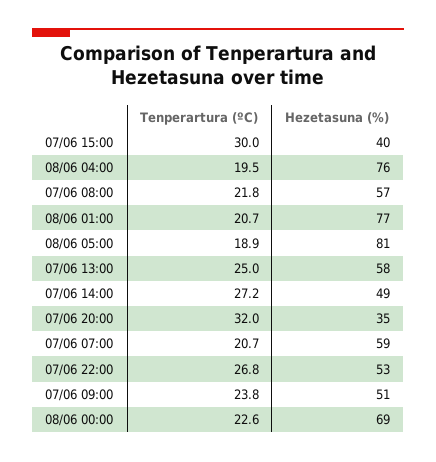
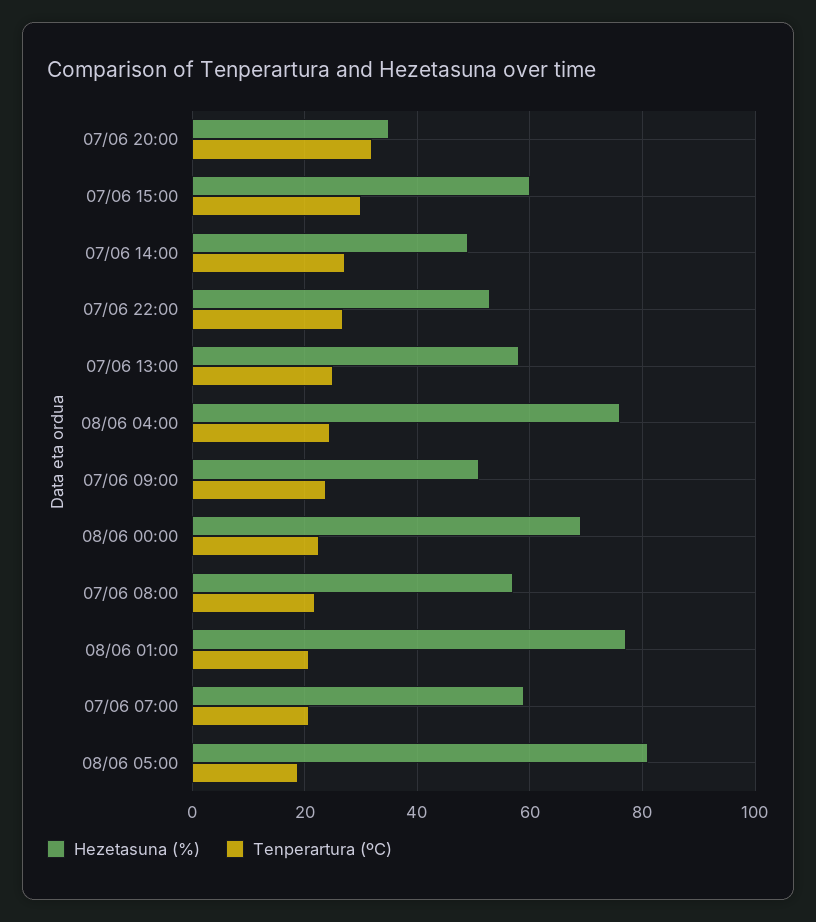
  {
    "Tenperartura (ºC)": {
      "07/06 15:00": 30,
-     "08/06 04:00": 19.5,
+     "08/06 04:00": 24,
      "07/06 08:00": 21.8,
      "08/06 01:00": 20.7,
      "08/06 05:00": 18.9,
      "07/06 13:00": 25,
      "07/06 14:00": 27.2,
      "07/06 20:00": 32,
      "07/06 07:00": 20.7,
      "07/06 22:00": 26.8,
      "07/06 09:00": 23.8,
      "08/06 00:00": 22.6
    },
    "Hezetasuna (%)": {
-     "07/06 15:00": 40,
+     "07/06 15:00": 60,
      "08/06 04:00": 76,
      "07/06 08:00": 57,
      "08/06 01:00": 77,
      "08/06 05:00": 81,
      "07/06 13:00": 58,
      "07/06 14:00": 49,
      "07/06 20:00": 35,
      "07/06 07:00": 59,
      "07/06 22:00": 53,
      "07/06 09:00": 51,
      "08/06 00:00": 69
    }
  }

